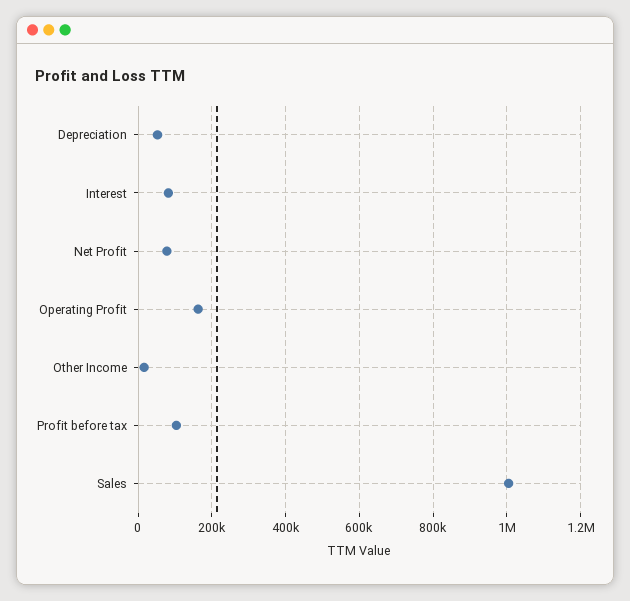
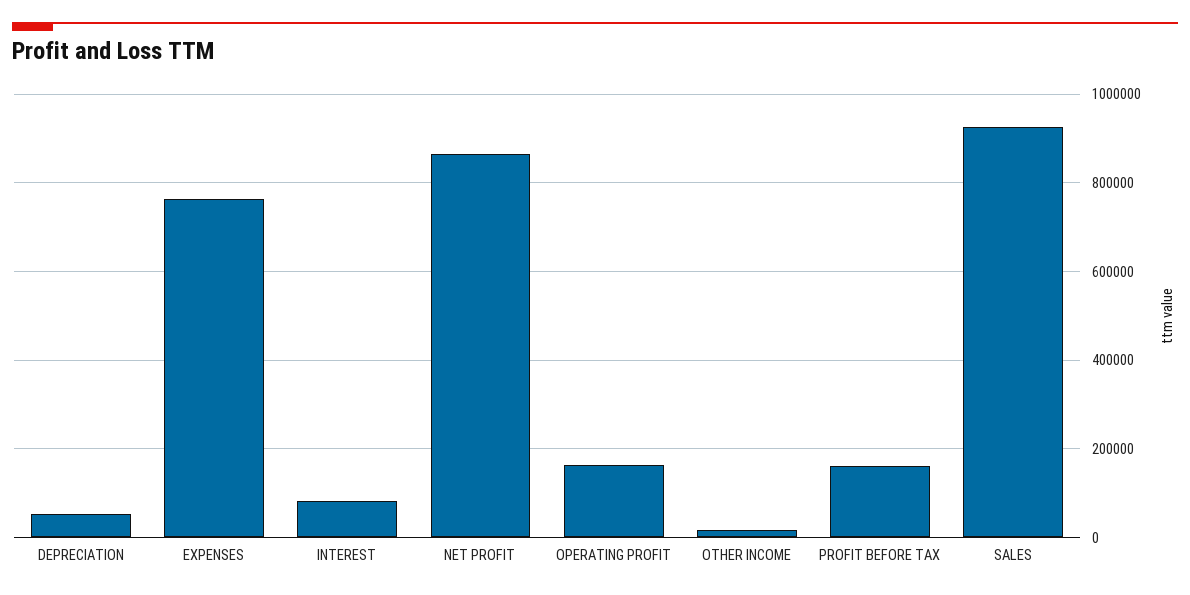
  {
    "Depreciation": 60000,
    "Interest": 80000,
-   "Net Profit": 80000,
+   "Net Profit": 860000,
    "Operating Profit": 160000,
    "Other Income": 20000,
-   "Profit before tax": 100000,
+   "Profit before tax": 160000,
-   "Sales": 1000000
+   "Sales": 920000,
+   "EXPENSES": 760000
  }

